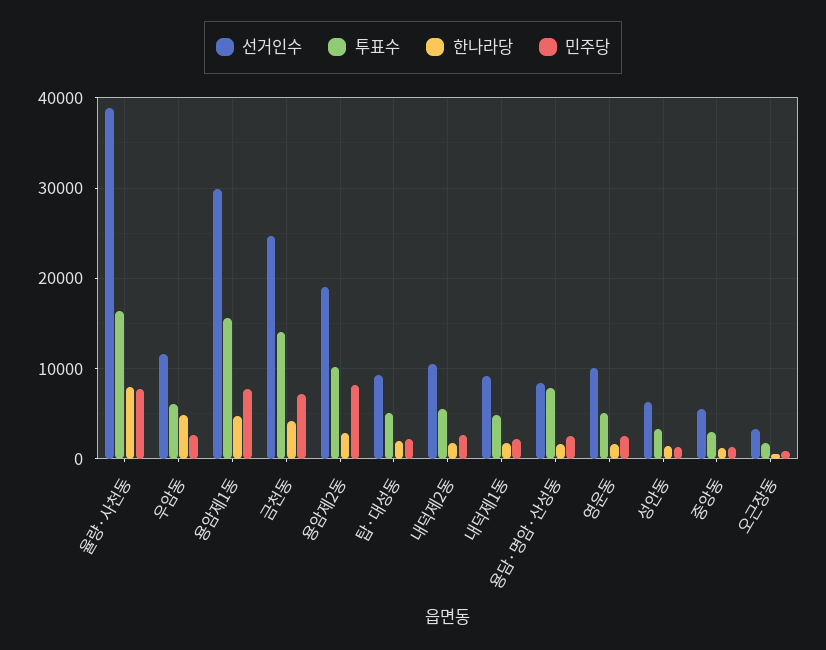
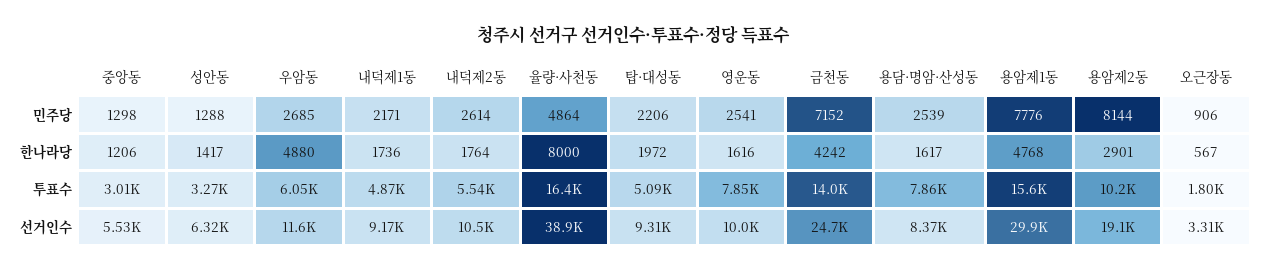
  {
    "선거인수": {
      "율량·사천동": 38900,
      "우암동": 11600,
      "용암제1동": 29900,
      "금천동": 24700,
      "용암제2동": 19100,
      "탑·대성동": 9310,
      "내덕제2동": 10500,
      "내덕제1동": 9170,
      "용담·명암·산성동": 8370,
      "영운동": 10000,
      "성안동": 6320,
      "중앙동": 5530,
      "오근장동": 3310
    },
    "투표수": {
      "율량·사천동": 16400,
      "우암동": 6050,
      "용암제1동": 15600,
      "금천동": 14000,
      "용암제2동": 10200,
      "탑·대성동": 5090,
      "내덕제2동": 5540,
      "내덕제1동": 4870,
      "용담·명암·산성동": 7860,
-     "영운동": 5000,
+     "영운동": 7850,
      "성안동": 3270,
      "중앙동": 3010,
      "오근장동": 1800
    },
    "한나라당": {
      "율량·사천동": 8000,
      "우암동": 4880,
      "용암제1동": 4768,
      "금천동": 4242,
      "용암제2동": 2901,
      "탑·대성동": 1972,
      "내덕제2동": 1764,
      "내덕제1동": 1736,
      "용담·명암·산성동": 1617,
      "영운동": 1616,
      "성안동": 1417,
      "중앙동": 1206,
      "오근장동": 567
    },
    "민주당": {
-     "율량·사천동": 8000,
+     "율량·사천동": 4864,
      "우암동": 2685,
      "용암제1동": 7776,
      "금천동": 7152,
      "용암제2동": 8144,
      "탑·대성동": 2206,
      "내덕제2동": 2614,
      "내덕제1동": 2171,
      "용담·명암·산성동": 2539,
      "영운동": 2541,
      "성안동": 1288,
      "중앙동": 1298,
      "오근장동": 906
    }
  }

